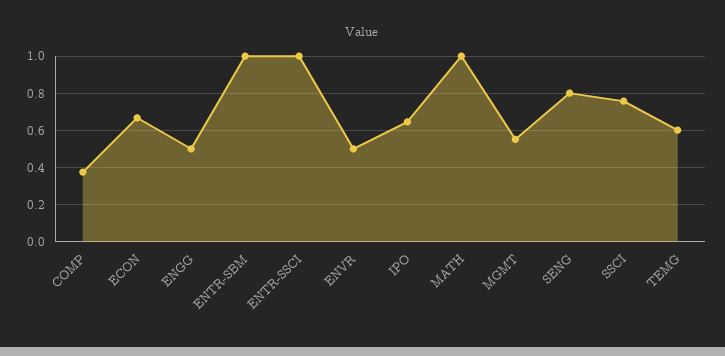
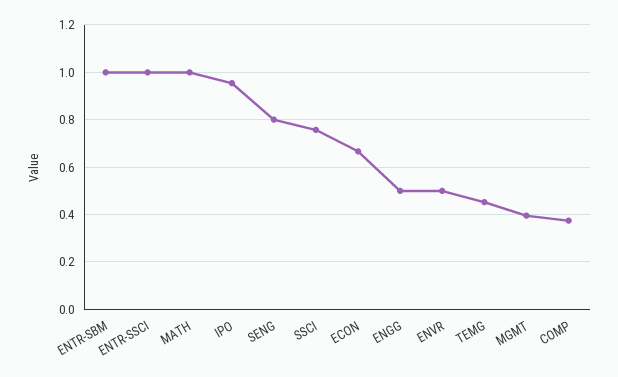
  {
    "COMP": 0.35,
    "ECON": 0.65,
    "ENGG": 0.5,
    "ENTR-SBM": 1,
    "ENTR-SSCI": 1,
    "ENVR": 0.5,
-   "IPO": 0.65,
+   "IPO": 0.95,
    "MATH": 1,
-   "MGMT": 0.55,
+   "MGMT": 0.4,
    "SENG": 0.8,
    "SSCI": 0.75,
-   "TEMG": 0.6
+   "TEMG": 0.45
  }

